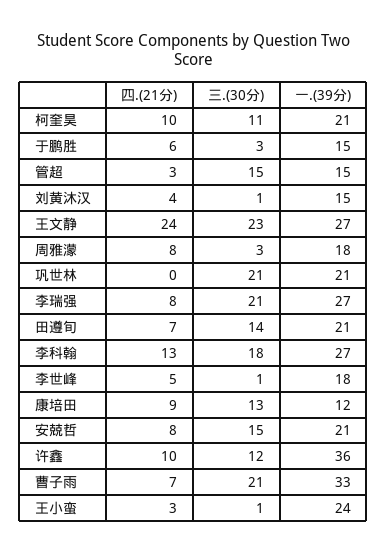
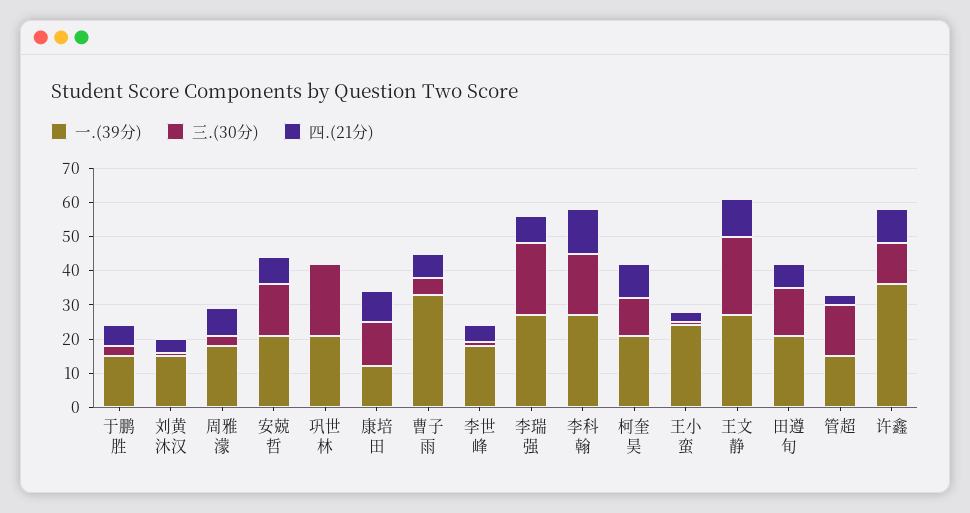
  {
    "四.(21分)": {
      "柯奎昊": 10,
      "于鹏胜": 6,
      "管超": 3,
      "刘黄沐汉": 4,
-     "王文静": 24,
+     "王文静": 10,
      "周雅濛": 8,
      "巩世林": 0,
      "李瑞强": 8,
      "田遵旬": 7,
      "李科翰": 13,
      "李世峰": 5,
      "康培田": 9,
      "安兢哲": 8,
      "许鑫": 10,
      "曹子雨": 7,
      "王小蛮": 3
    },
    "三.(30分)": {
      "柯奎昊": 11,
      "于鹏胜": 3,
      "管超": 15,
      "刘黄沐汉": 1,
      "王文静": 23,
      "周雅濛": 3,
      "巩世林": 21,
      "李瑞强": 21,
      "田遵旬": 14,
      "李科翰": 18,
      "李世峰": 1,
      "康培田": 13,
      "安兢哲": 15,
      "许鑫": 12,
-     "曹子雨": 21,
+     "曹子雨": 5,
      "王小蛮": 1
    },
    "一.(39分)": {
      "柯奎昊": 21,
      "于鹏胜": 15,
      "管超": 15,
      "刘黄沐汉": 15,
      "王文静": 27,
      "周雅濛": 18,
      "巩世林": 21,
      "李瑞强": 27,
      "田遵旬": 21,
      "李科翰": 27,
      "李世峰": 18,
      "康培田": 12,
      "安兢哲": 21,
      "许鑫": 36,
      "曹子雨": 33,
      "王小蛮": 24
    }
  }

